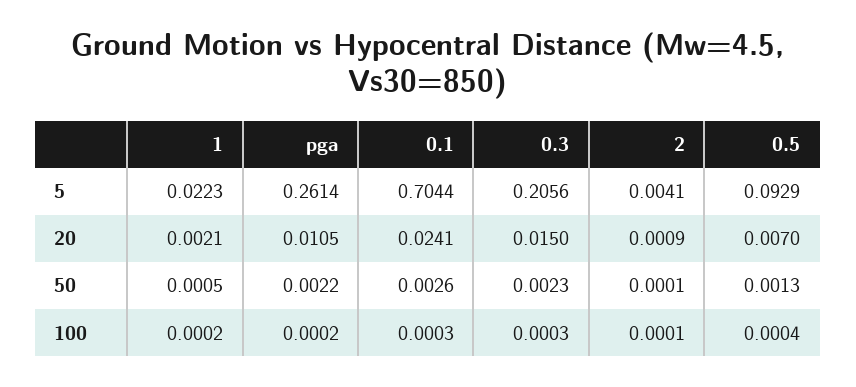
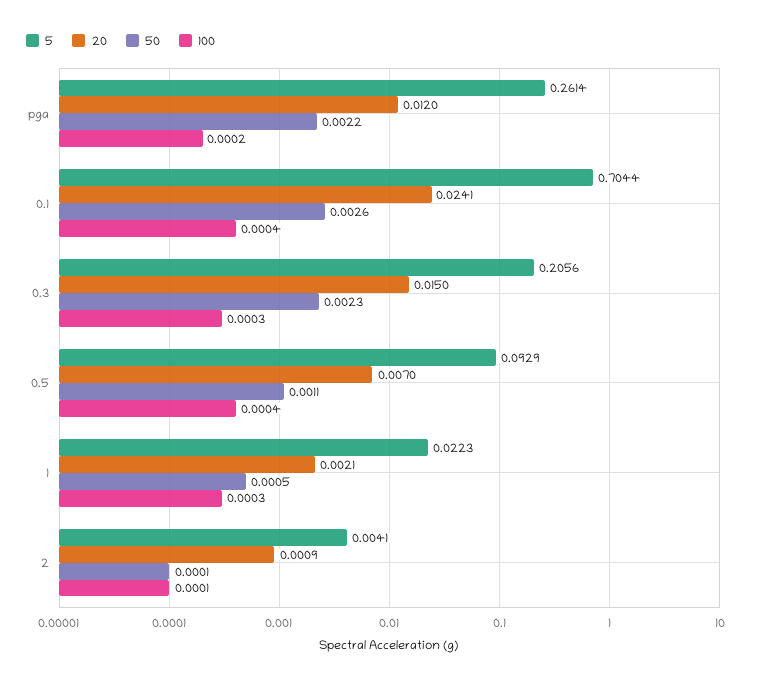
  {
    "5": {
      "1": 0.0223,
      "pga": 0.2614,
      "0.1": 0.7044,
      "0.3": 0.2056,
      "2": 0.0041,
      "0.5": 0.0929
    },
    "20": {
      "1": 0.0021,
-     "pga": 0.0105,
+     "pga": 0.012,
      "0.1": 0.0241,
      "0.3": 0.015,
      "2": 0.0009,
      "0.5": 0.007
    },
    "50": {
      "1": 0.0005,
      "pga": 0.0022,
      "0.1": 0.0026,
      "0.3": 0.0023,
      "2": 0.0001,
-     "0.5": 0.0013
+     "0.5": 0.0011
    },
    "100": {
-     "1": 0.0002,
+     "1": 0.0003,
      "pga": 0.0002,
-     "0.1": 0.0003,
+     "0.1": 0.0004,
      "0.3": 0.0003,
      "2": 0.0001,
      "0.5": 0.0004
    }
  }

